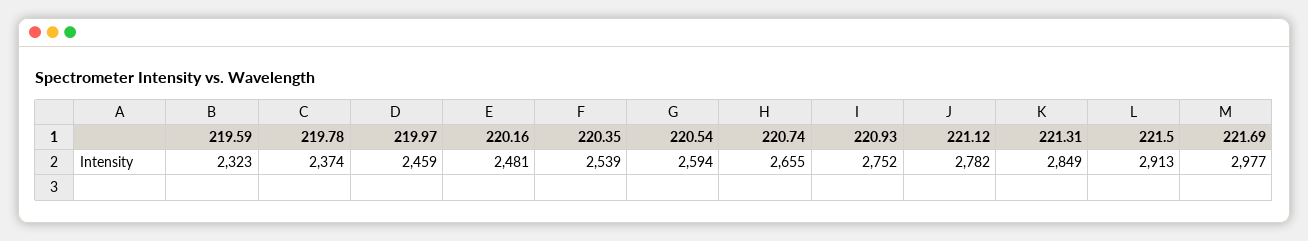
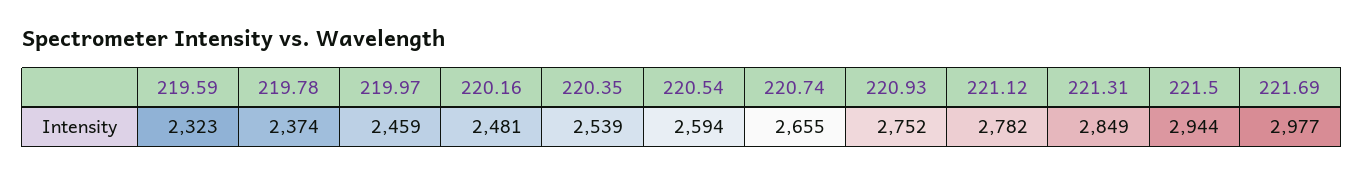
  {
    "219.59": 2323,
    "219.78": 2374,
    "219.97": 2459,
    "220.16": 2481,
    "220.35": 2539,
    "220.54": 2594,
    "220.74": 2655,
    "220.93": 2752,
    "221.12": 2782,
    "221.31": 2849,
-   "221.5": 2913,
+   "221.5": 2944,
    "221.69": 2977
  }

